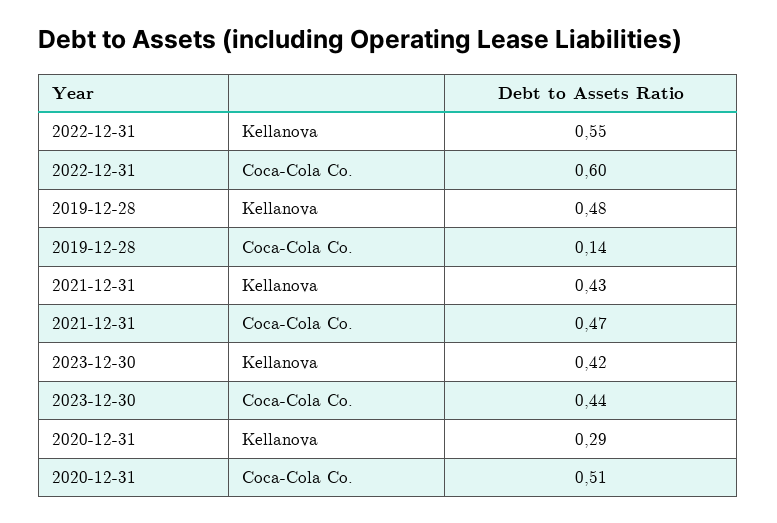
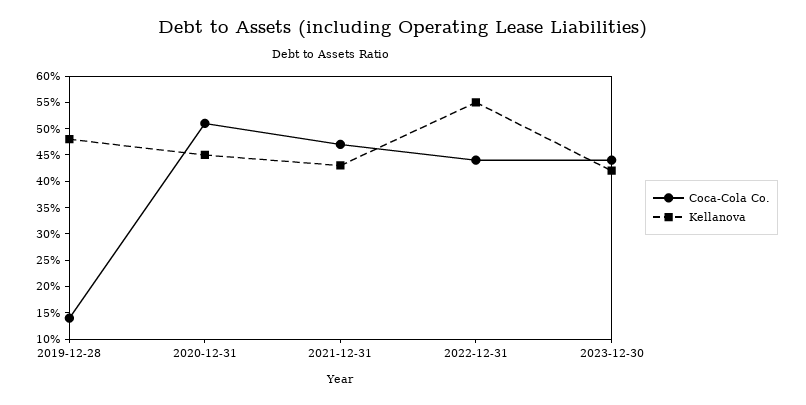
  {
    "Kellanova": {
      "2022-12-31": 0.55,
      "2019-12-28": 0.48,
      "2021-12-31": 0.43,
      "2023-12-30": 0.42,
-     "2020-12-31": 0.29
+     "2020-12-31": 0.45
    },
    "Coca-Cola Co.": {
-     "2022-12-31": 0.6,
+     "2022-12-31": 0.45,
      "2019-12-28": 0.14,
      "2021-12-31": 0.47,
      "2023-12-30": 0.44,
      "2020-12-31": 0.51
    }
  }

